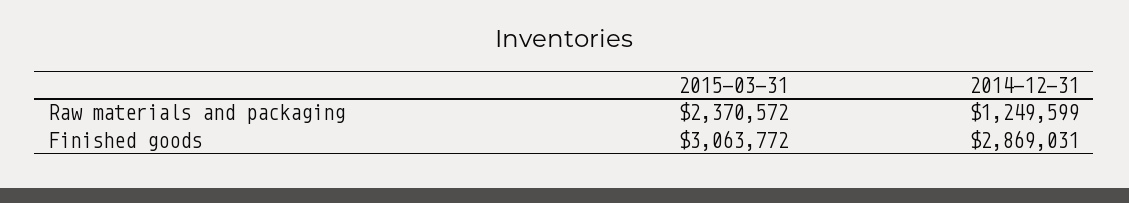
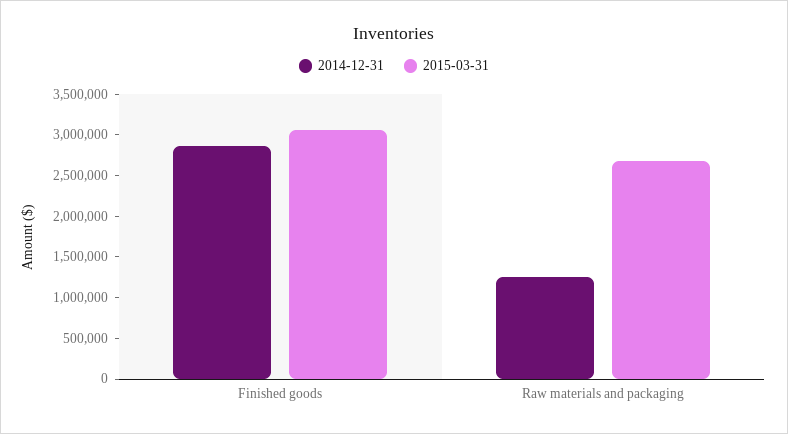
  {
    "2015-03-31": {
-     "Raw materials and packaging": 2370572,
+     "Raw materials and packaging": 2700000,
      "Finished goods": 3063772
    },
    "2014-12-31": {
      "Raw materials and packaging": 1249599,
      "Finished goods": 2869031
    }
  }

